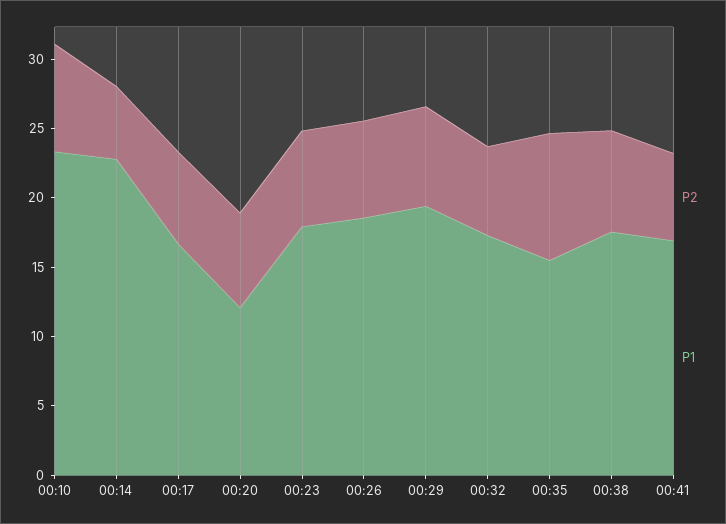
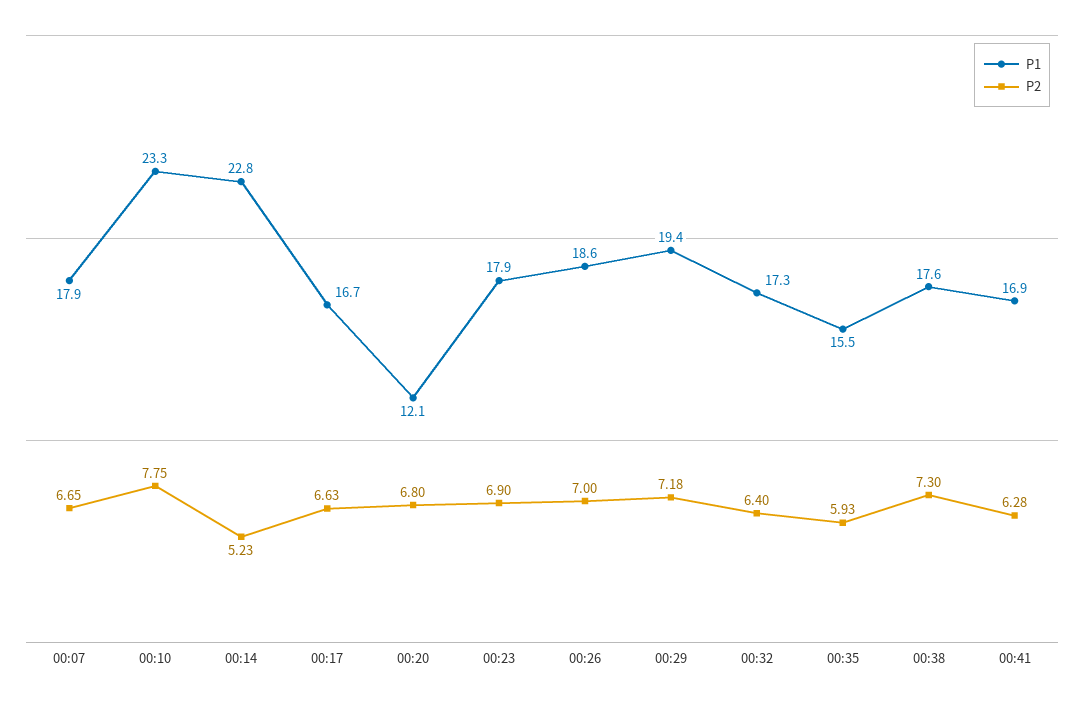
  {
    "P2": {
      "00:10": 7.75,
      "00:14": 5.23,
      "00:17": 6.63,
      "00:20": 6.8,
      "00:23": 6.9,
      "00:26": 7,
      "00:29": 7.18,
      "00:32": 6.4,
-     "00:35": 9,
+     "00:35": 5.93,
      "00:38": 7.3,
-     "00:41": 6.28
+     "00:41": 6.28,
+     "00:07": 6.65
    },
    "P1": {
      "00:10": 23.3,
      "00:14": 22.8,
      "00:17": 16.7,
      "00:20": 12.1,
      "00:23": 17.9,
      "00:26": 18.6,
      "00:29": 19.4,
      "00:32": 17.3,
      "00:35": 15.5,
      "00:38": 17.6,
-     "00:41": 16.9
+     "00:41": 16.9,
+     "00:07": 17.9
    }
  }

